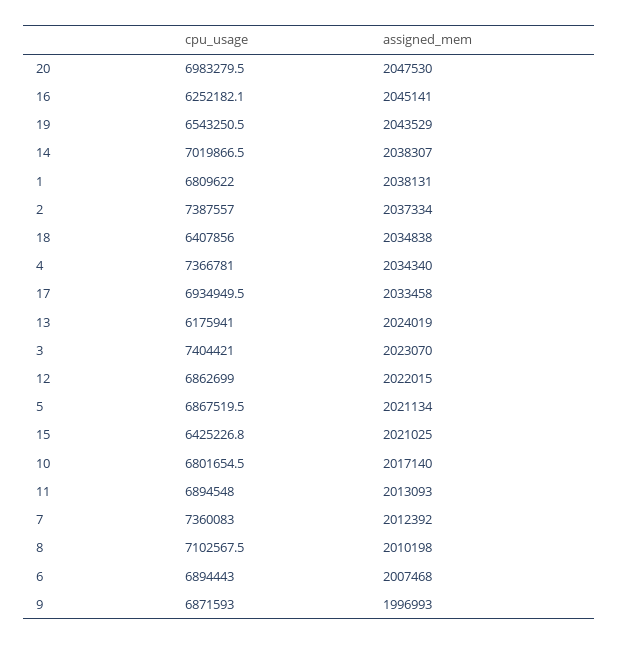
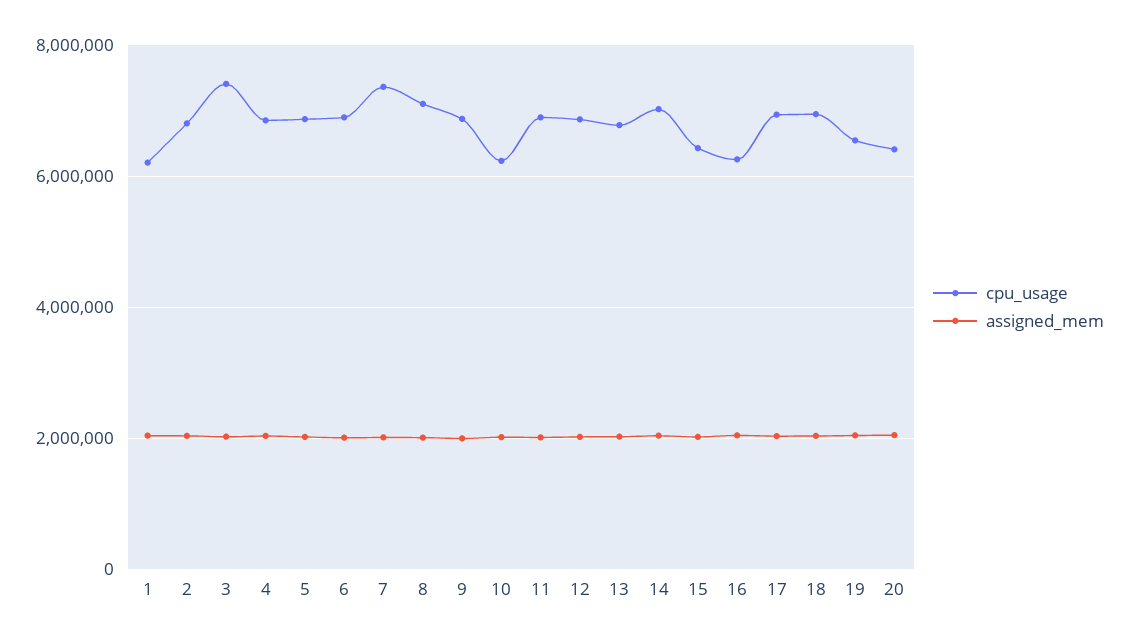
  {
    "cpu_usage": {
-     "20": 6983279.5,
+     "20": 6400000,
      "16": 6252182.1,
      "19": 6543250.5,
      "14": 7019866.5,
-     "1": 6809622,
+     "1": 6200000,
-     "2": 7387557,
+     "2": 6800000,
-     "18": 6407856,
+     "18": 7000000,
-     "4": 7366781,
+     "4": 6800000,
      "17": 6934949.5,
-     "13": 6175941,
+     "13": 6800000,
      "3": 7404421,
      "12": 6862699,
      "5": 6867519.5,
      "15": 6425226.8,
-     "10": 6801654.5,
+     "10": 6200000,
      "11": 6894548,
      "7": 7360083,
      "8": 7102567.5,
      "6": 6894443,
      "9": 6871593
    },
    "assigned_mem": {
      "20": 2047530,
      "16": 2045141,
      "19": 2043529,
      "14": 2038307,
      "1": 2038131,
      "2": 2037334,
      "18": 2034838,
      "4": 2034340,
      "17": 2033458,
      "13": 2024019,
      "3": 2023070,
      "12": 2022015,
      "5": 2021134,
      "15": 2021025,
      "10": 2017140,
      "11": 2013093,
      "7": 2012392,
      "8": 2010198,
      "6": 2007468,
      "9": 1996993
    }
  }

